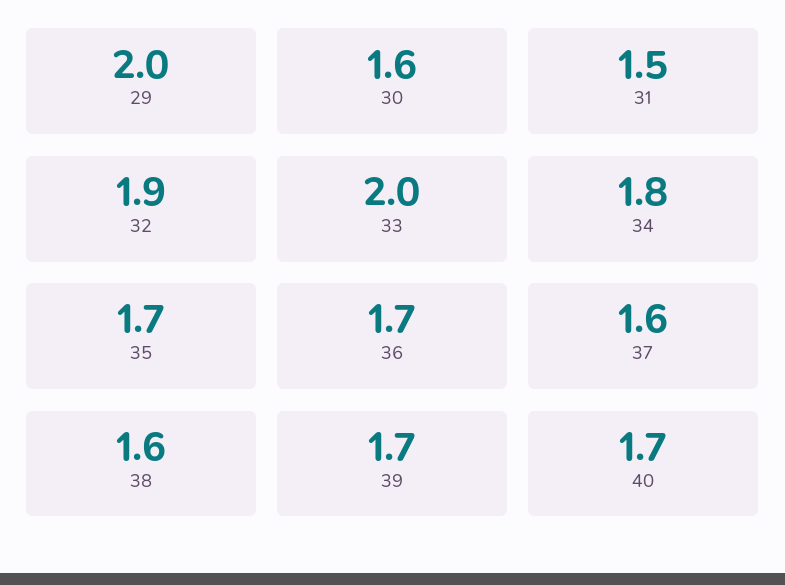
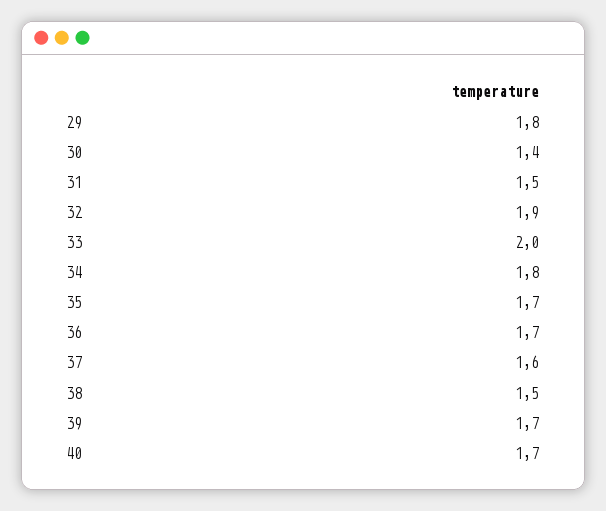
  {
-   "29": 2,
+   "29": 1.8,
-   "30": 1.6,
+   "30": 1.4,
    "31": 1.5,
    "32": 1.9,
    "33": 2,
    "34": 1.8,
    "35": 1.7,
    "36": 1.7,
    "37": 1.6,
-   "38": 1.6,
+   "38": 1.5,
    "39": 1.7,
    "40": 1.7
  }

